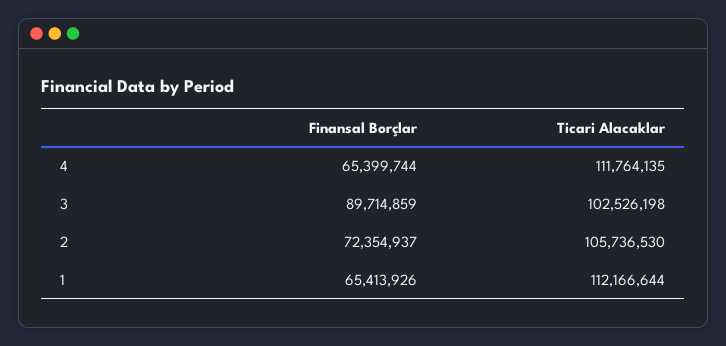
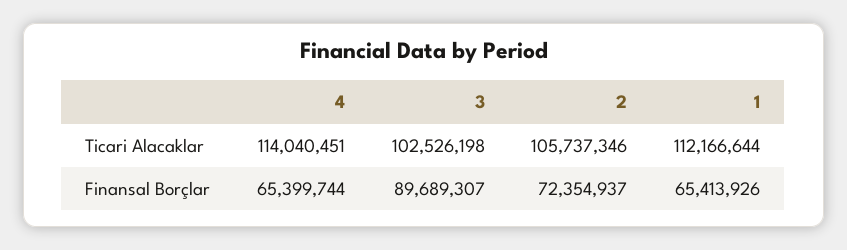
  {
    "Finansal Borçlar": {
      "4": 65399744,
-     "3": 89714859,
+     "3": 89689307,
      "2": 72354937,
      "1": 65413926
    },
    "Ticari Alacaklar": {
-     "4": 111764135,
+     "4": 114040451,
      "3": 102526198,
-     "2": 105736530,
+     "2": 105737346,
      "1": 112166644
    }
  }

